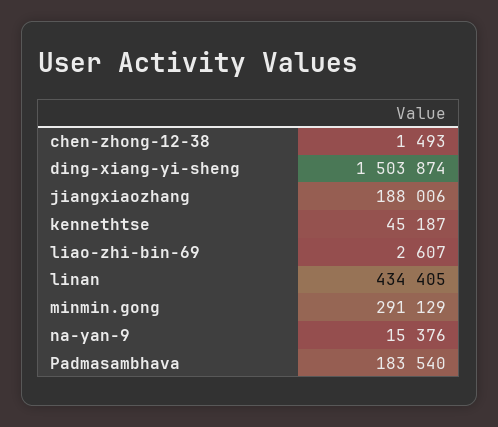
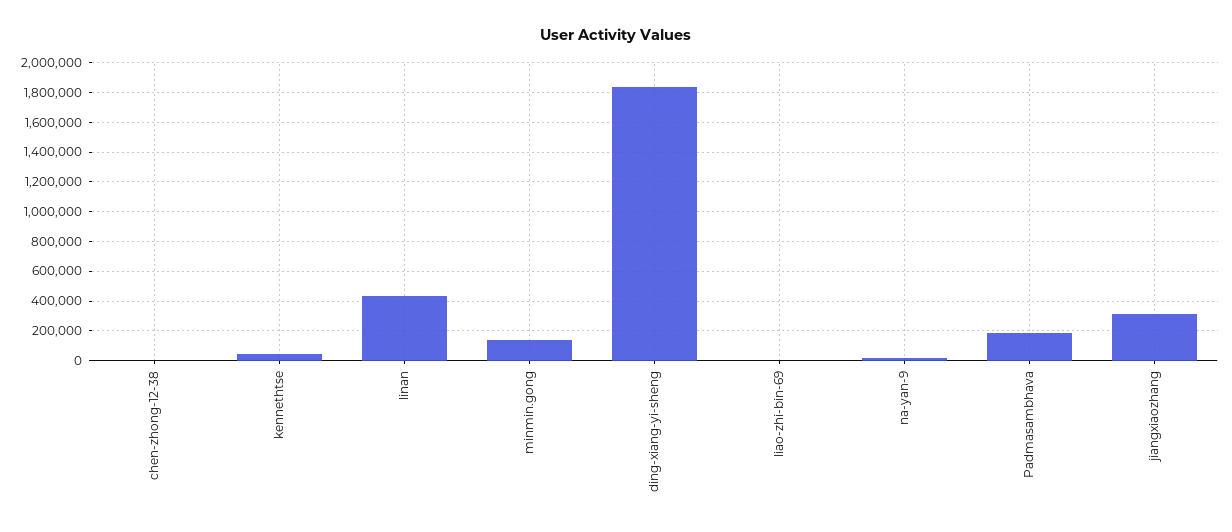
  {
    "chen-zhong-12-38": 1493,
-   "ding-xiang-yi-sheng": 1503874,
+   "ding-xiang-yi-sheng": 1850000,
-   "jiangxiaozhang": 188006,
+   "jiangxiaozhang": 300000,
    "kennethtse": 45187,
    "liao-zhi-bin-69": 2607,
    "linan": 434405,
-   "minmin.gong": 291129,
+   "minmin.gong": 150000,
    "na-yan-9": 15376,
    "Padmasambhava": 183540
  }

